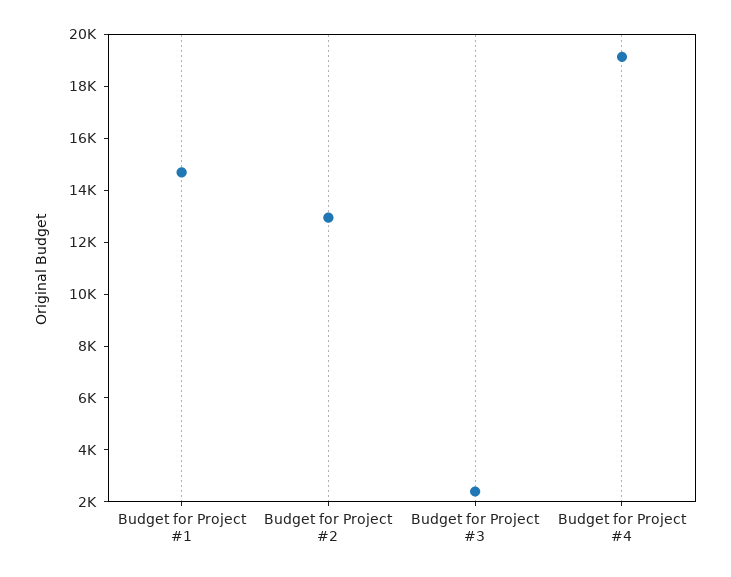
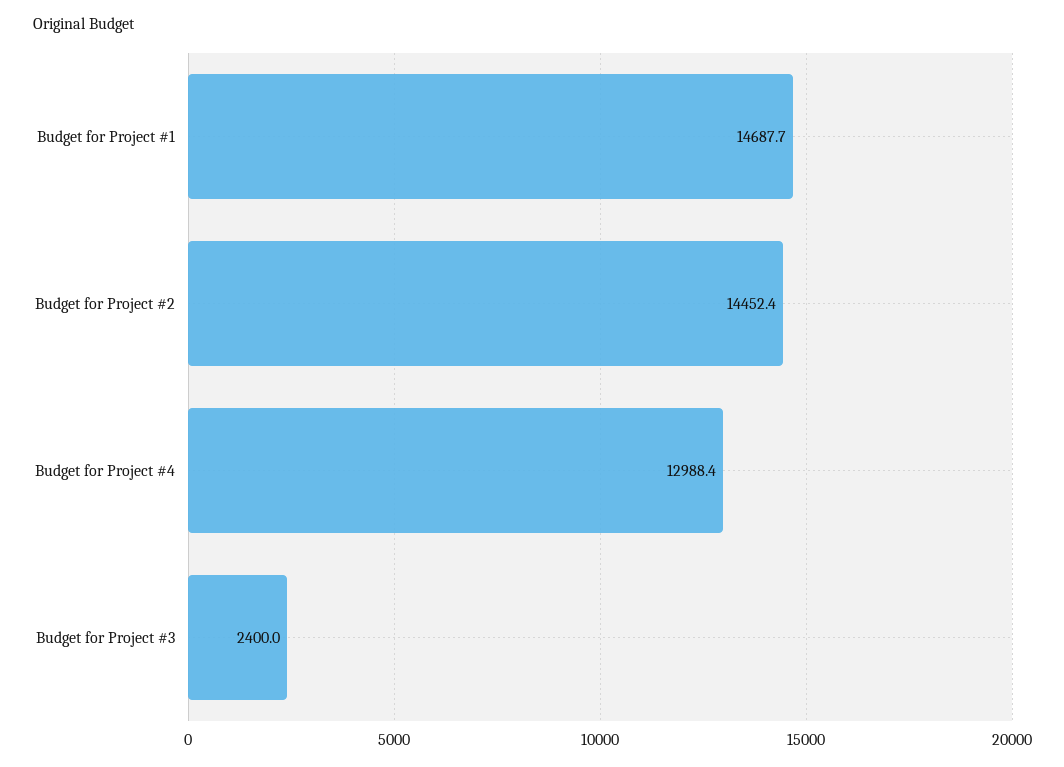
  {
    "Budget for Project #1": 14687.7,
-   "Budget for Project #2": 13000,
+   "Budget for Project #2": 14452.4,
    "Budget for Project #3": 2400,
-   "Budget for Project #4": 19000
+   "Budget for Project #4": 12988.4
  }

